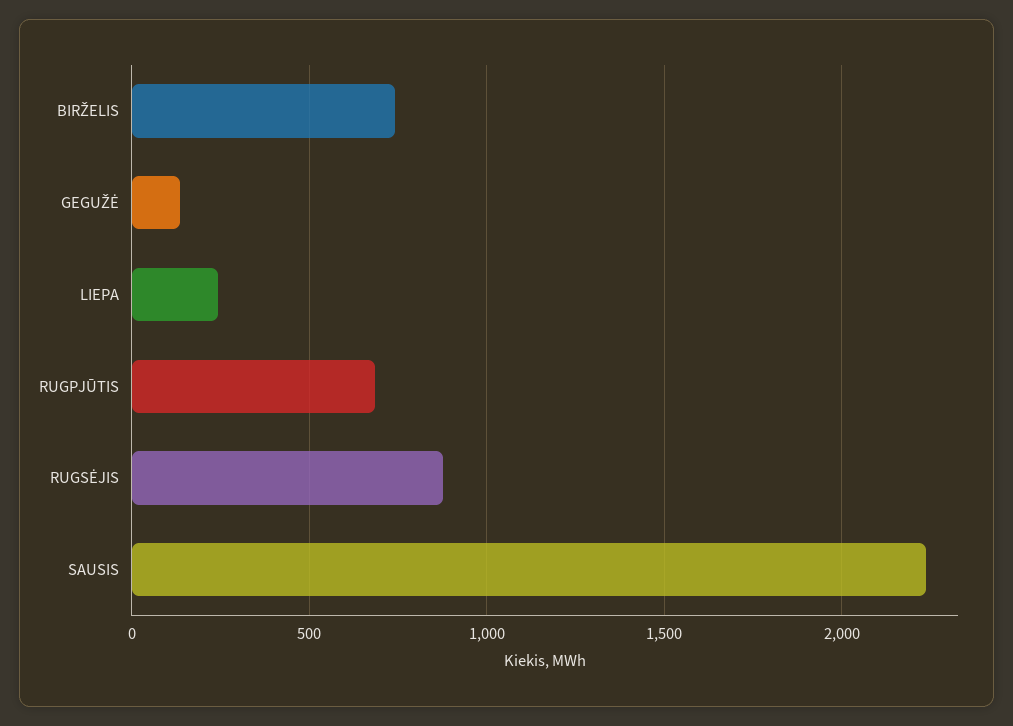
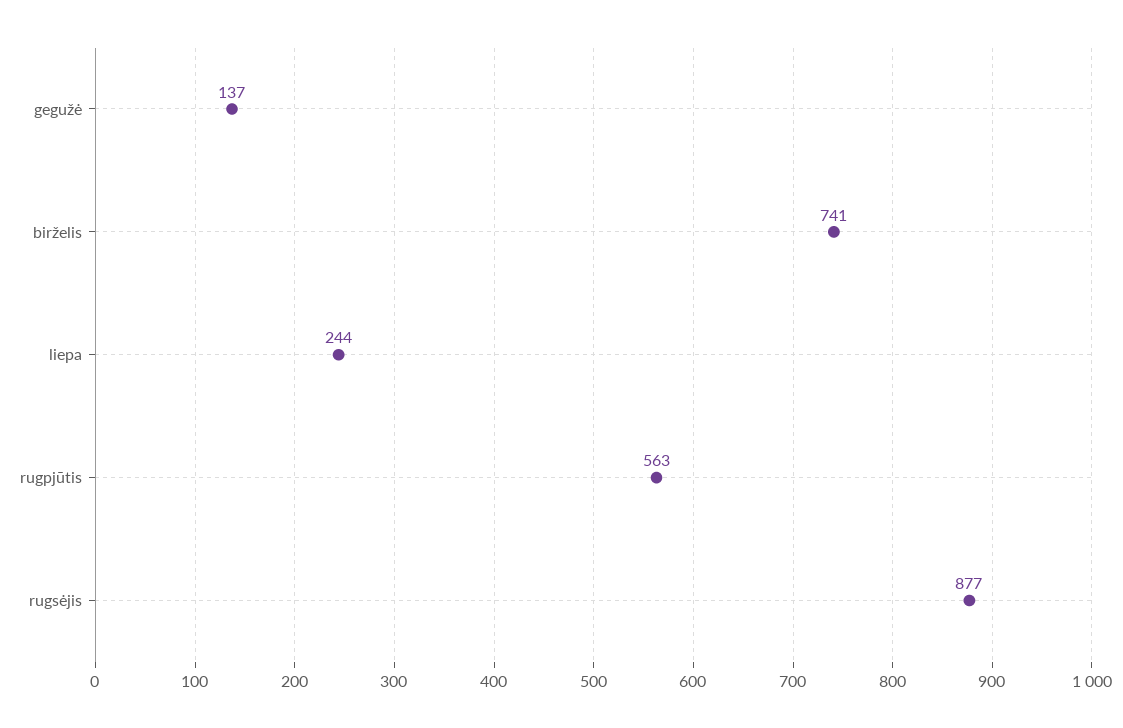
  {
    "BIRŽELIS": 741,
    "GEGUŽĖ": 137,
    "LIEPA": 244,
-   "RUGPJŪTIS": 700,
+   "RUGPJŪTIS": 563,
-   "RUGSĖJIS": 877,
+   "RUGSĖJIS": 877
-   "SAUSIS": 2250
  }

